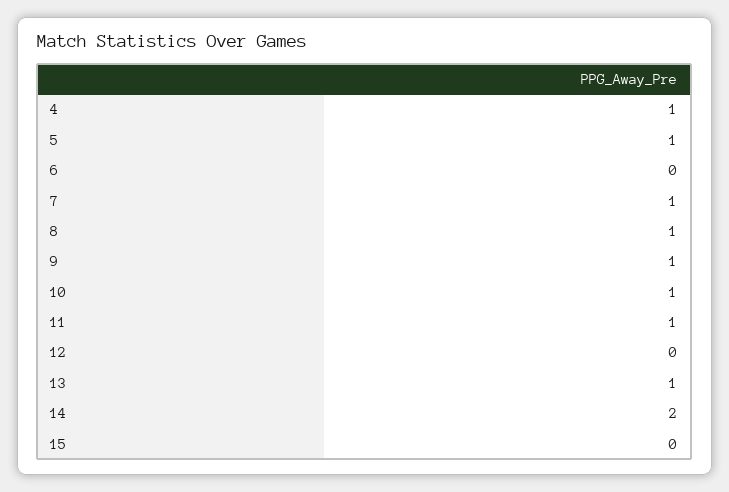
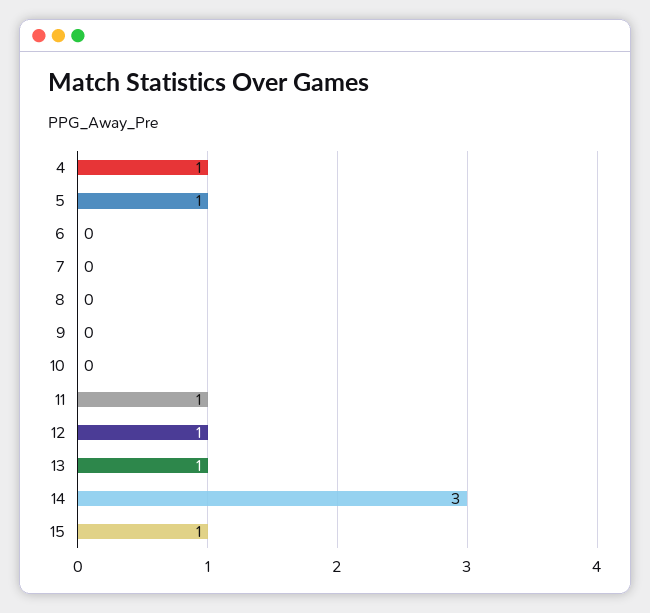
  {
    "4": 1,
    "5": 1,
    "6": 0,
-   "7": 1,
+   "7": 0,
-   "8": 1,
+   "8": 0,
-   "9": 1,
+   "9": 0,
-   "10": 1,
+   "10": 0,
    "11": 1,
-   "12": 0,
+   "12": 1,
    "13": 1,
-   "14": 2,
+   "14": 3,
-   "15": 0
+   "15": 1
  }

